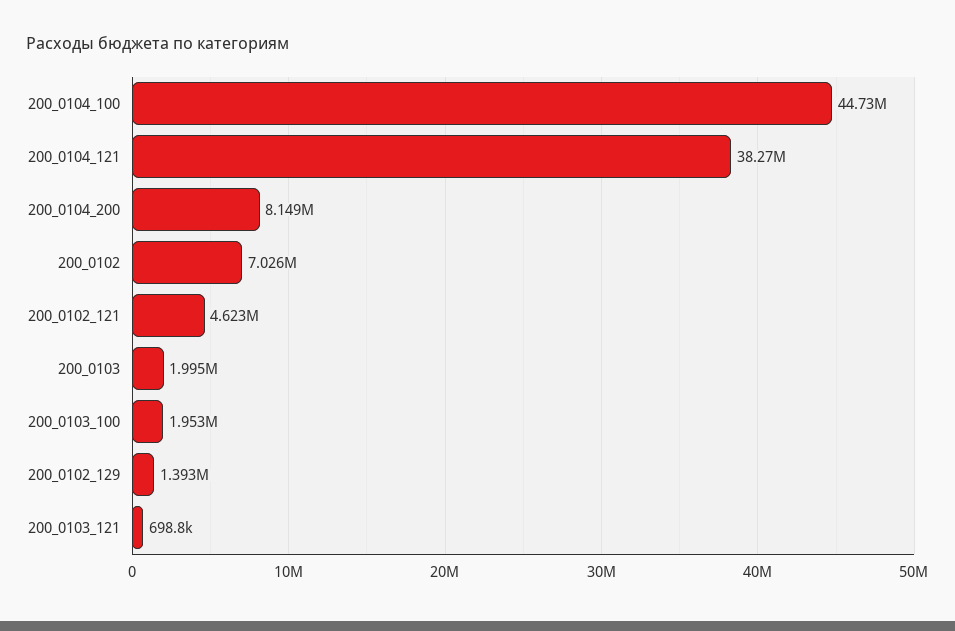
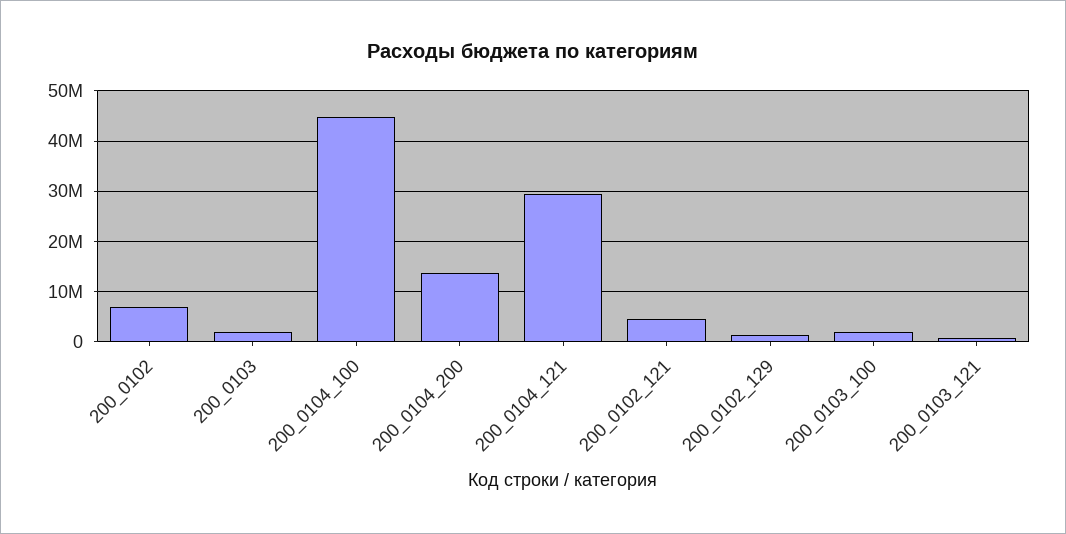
  {
    "200_0104_100": 44730000,
-   "200_0104_121": 38270000,
+   "200_0104_121": 30000000,
-   "200_0104_200": 8149000,
+   "200_0104_200": 14000000,
    "200_0102": 7026000,
    "200_0102_121": 4623000,
    "200_0103": 1995000,
    "200_0103_100": 1953000,
    "200_0102_129": 1393000,
    "200_0103_121": 698800
  }

